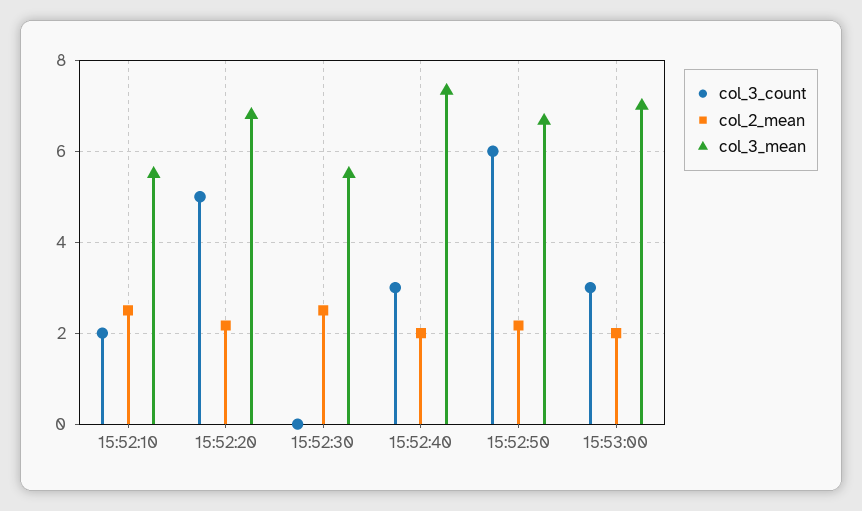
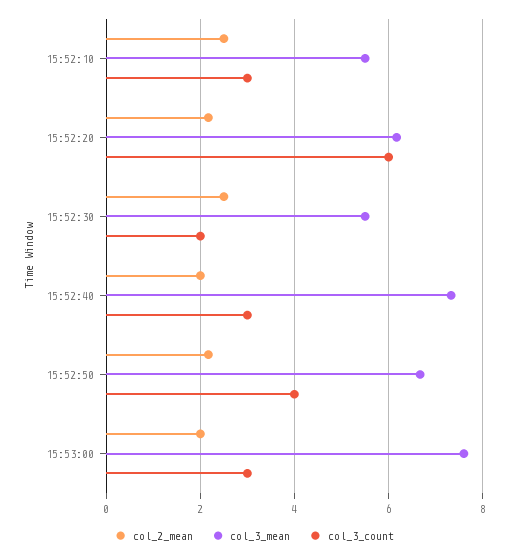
  {
    "col_3_count": {
-     "15:52:10": 2,
+     "15:52:10": 3,
-     "15:52:20": 5,
+     "15:52:20": 6,
-     "15:52:30": 0,
+     "15:52:30": 2,
      "15:52:40": 3,
-     "15:52:50": 6,
+     "15:52:50": 4,
      "15:53:00": 3
    },
    "col_2_mean": {
      "15:52:10": 2.6,
      "15:52:20": 2.2,
      "15:52:30": 2.6,
      "15:52:40": 2,
      "15:52:50": 2.2,
      "15:53:00": 2
    },
    "col_3_mean": {
      "15:52:10": 5.6,
-     "15:52:20": 6.8,
+     "15:52:20": 6.2,
      "15:52:30": 5.6,
      "15:52:40": 7.4,
      "15:52:50": 6.6,
-     "15:53:00": 7
+     "15:53:00": 7.6
    }
  }

